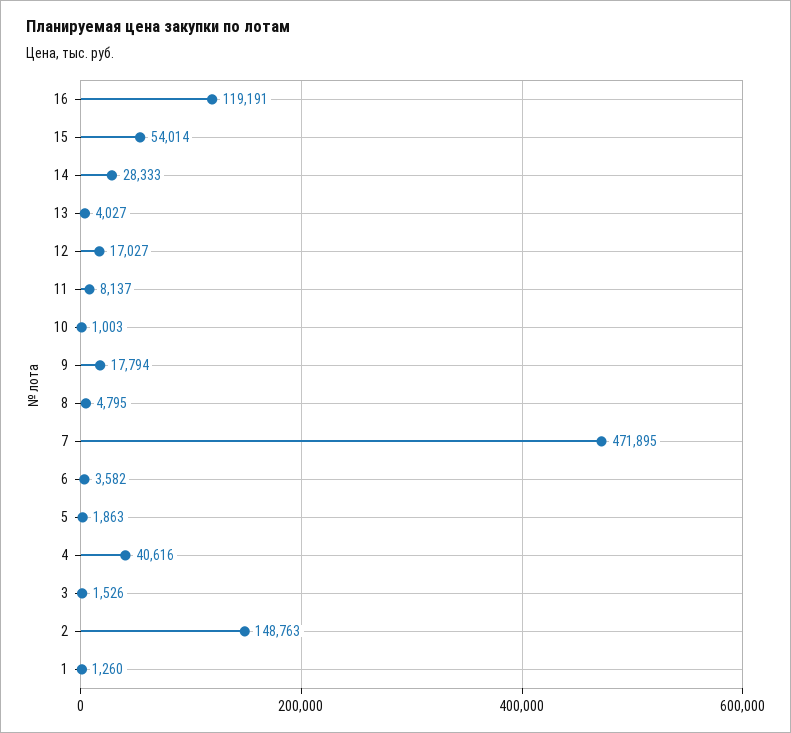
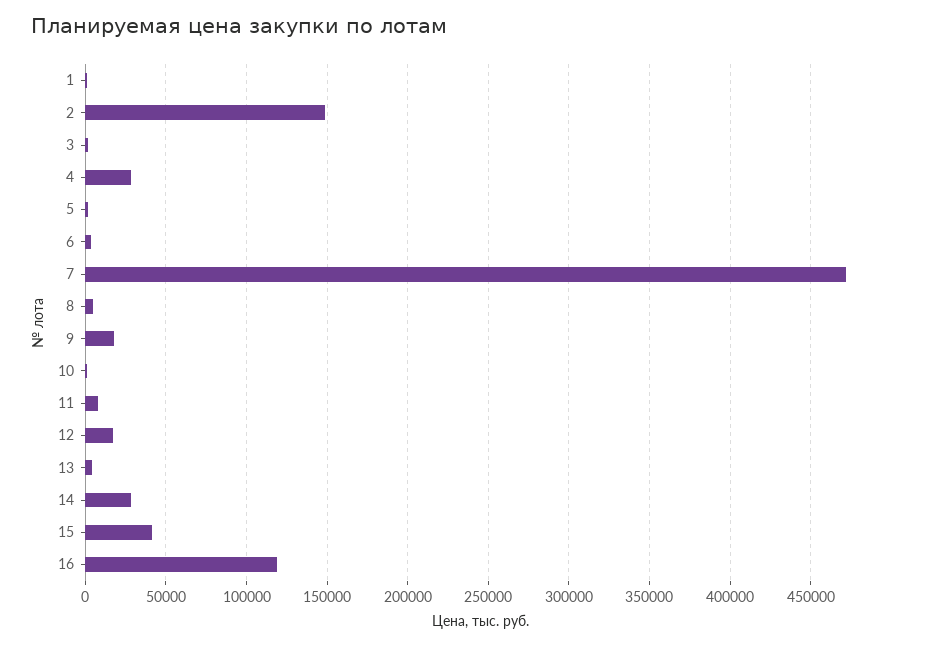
  {
    "16": 119191,
-   "15": 54014,
+   "15": 40000,
    "14": 28333,
    "13": 4027,
    "12": 17027,
    "11": 8137,
    "10": 1003,
    "9": 17794,
    "8": 4795,
    "7": 471895,
    "6": 3582,
    "5": 1863,
-   "4": 40616,
+   "4": 30000,
    "3": 1526,
    "2": 148763,
    "1": 1260
  }

